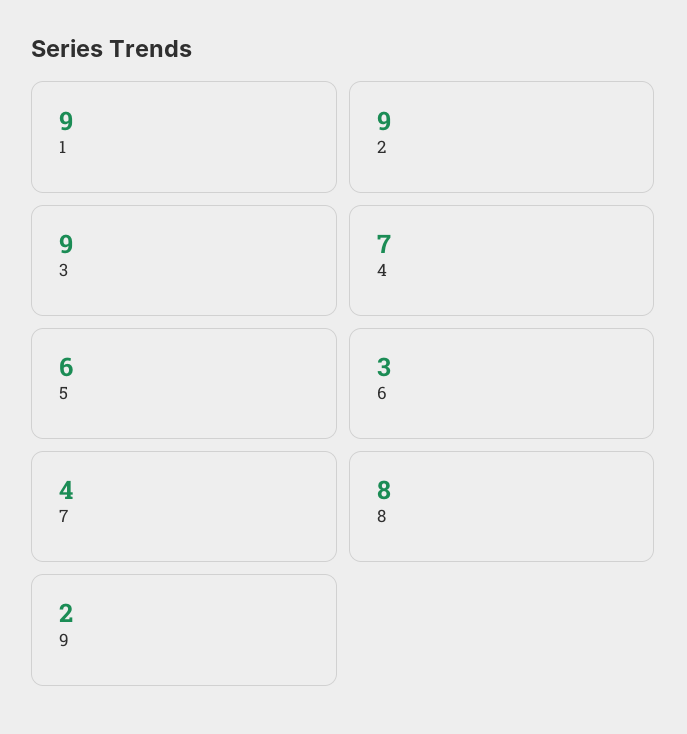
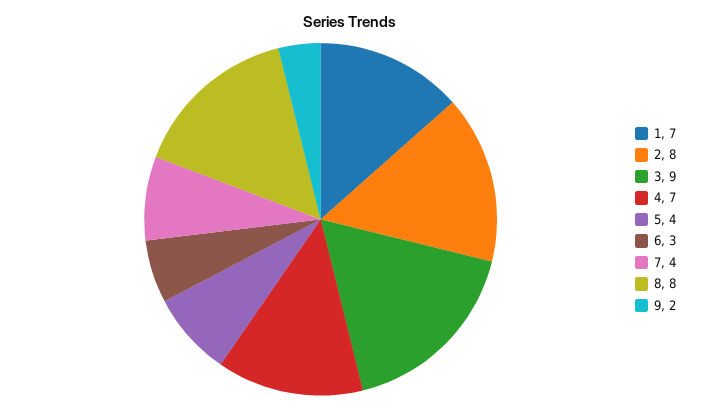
  {
-   "1": 9,
+   "1": 7,
-   "2": 9,
+   "2": 8,
    "3": 9,
    "4": 7,
-   "5": 6,
+   "5": 4,
    "6": 3,
    "7": 4,
    "8": 8,
    "9": 2
  }

